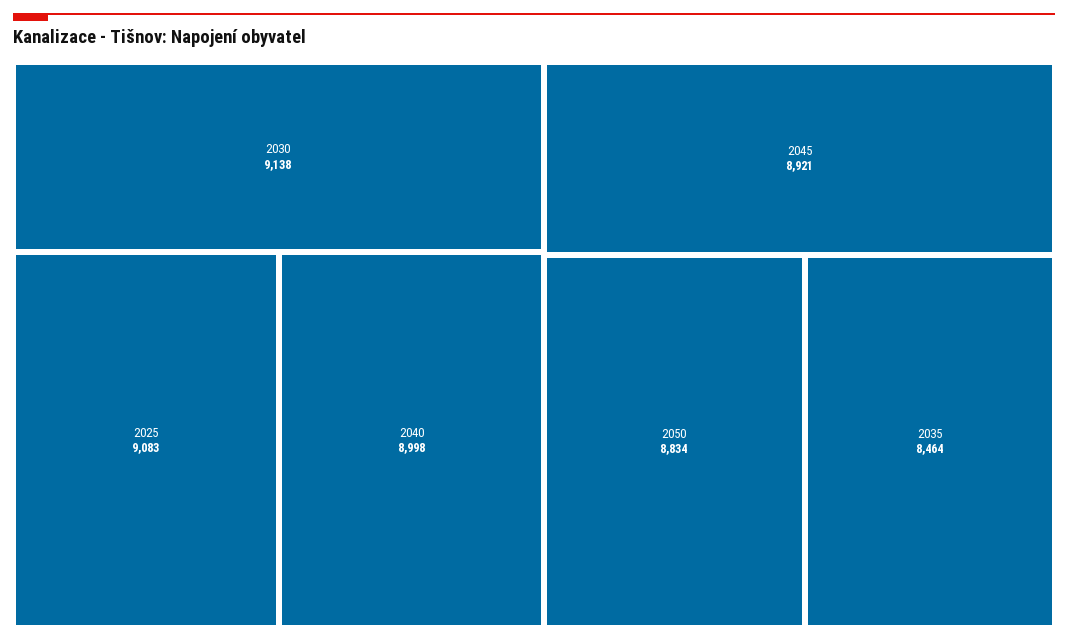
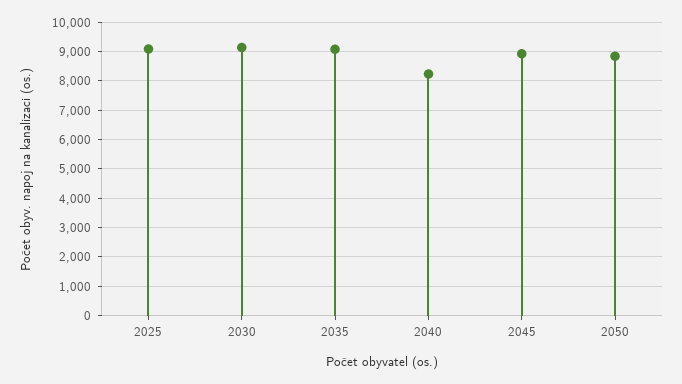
  {
    "2030": 9138,
    "2025": 9083,
-   "2040": 8998,
+   "2040": 8250,
    "2045": 8921,
    "2050": 8834,
-   "2035": 8464
+   "2035": 9000
  }

